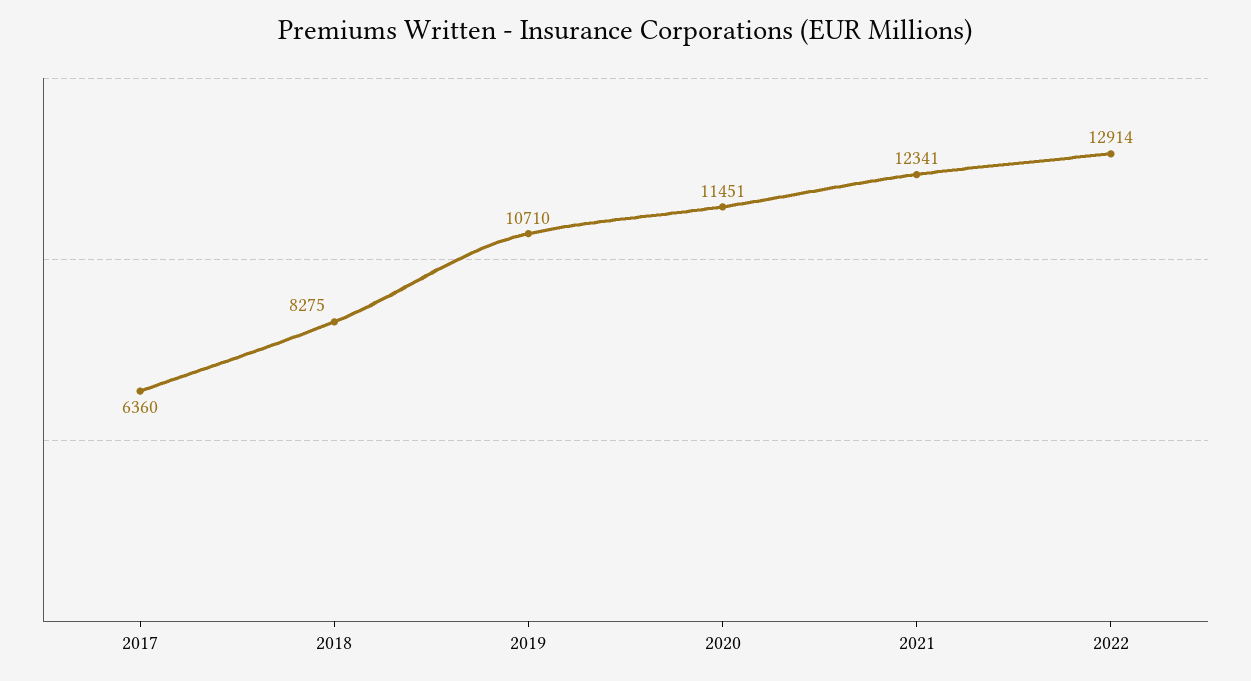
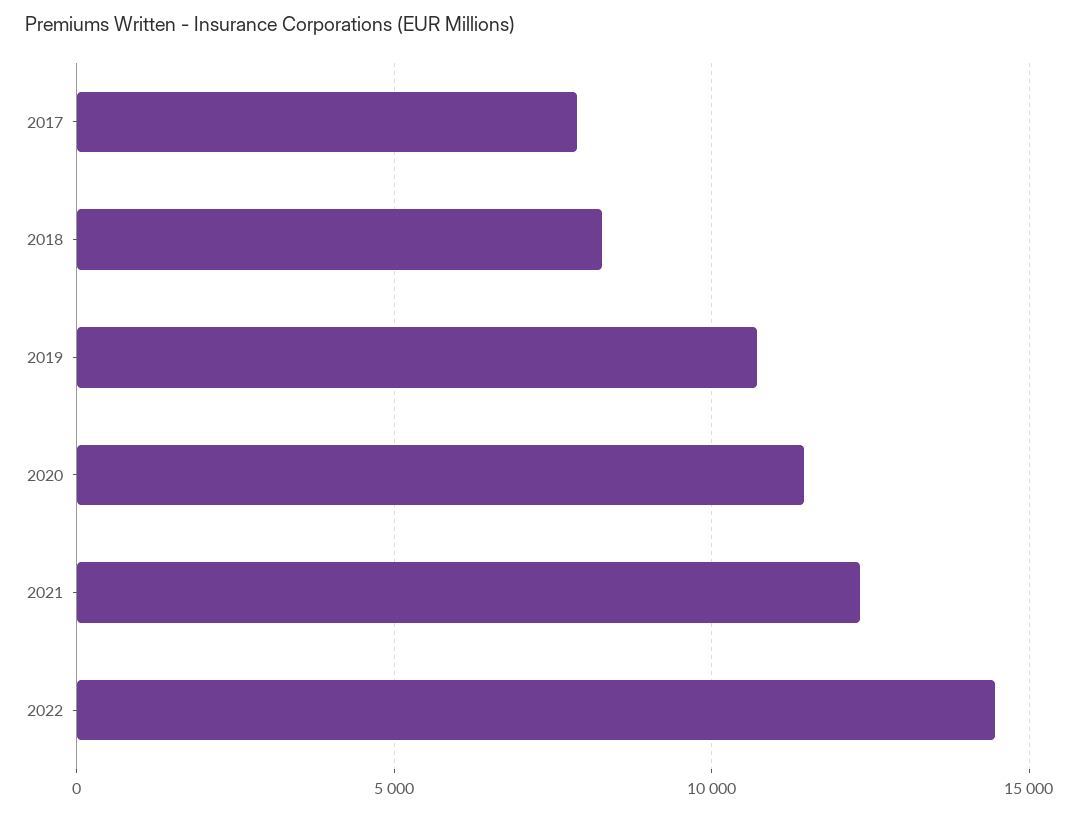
  {
-   "2017": 6360,
+   "2017": 8000,
    "2018": 8275,
    "2019": 10710,
    "2020": 11451,
    "2021": 12341,
-   "2022": 12914
+   "2022": 14500
  }

